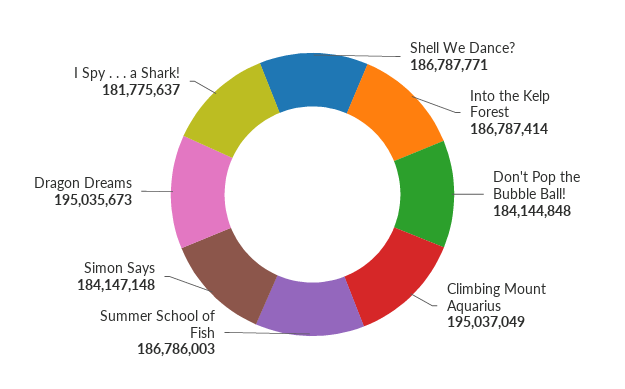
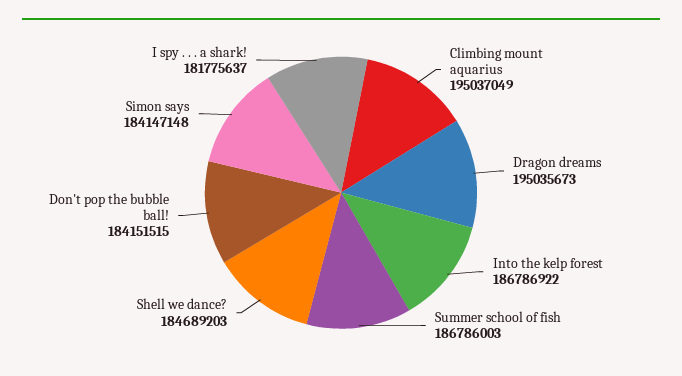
  {
-   "Shell We Dance?": 186787771,
+   "Shell We Dance?": 184689203,
-   "Into the Kelp Forest": 186787414,
+   "Into the Kelp Forest": 186786922,
-   "Don't Pop the Bubble Ball!": 184144848,
+   "Don't Pop the Bubble Ball!": 184151515,
    "Climbing Mount Aquarius": 195037049,
    "Summer School of Fish": 186786003,
    "Simon Says": 184147148,
    "Dragon Dreams": 195035673,
    "I Spy . . . a Shark!": 181775637
  }

